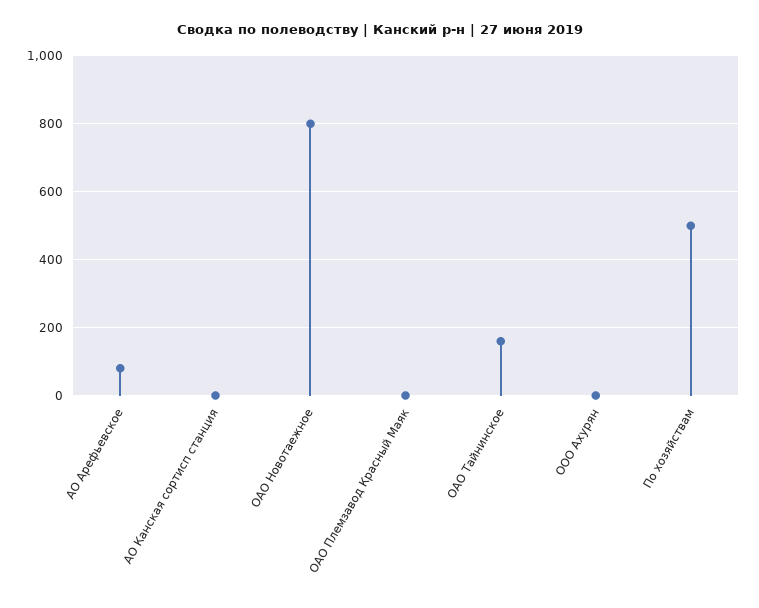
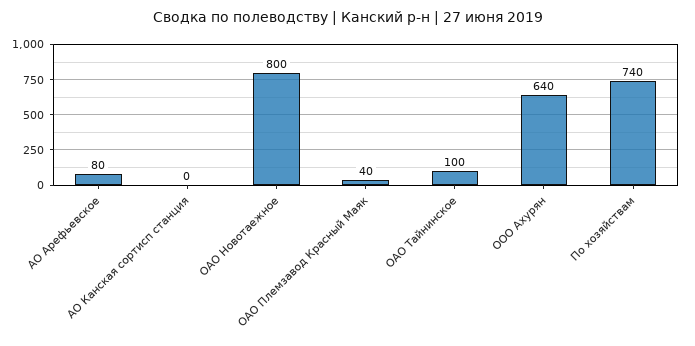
  {
    "АО Арефьевское": 80,
    "АО Канская сортисп станция": 0,
    "ОАО Новотаежное": 800,
-   "ОАО Племзавод Красный Маяк": 0,
+   "ОАО Племзавод Красный Маяк": 40,
-   "ОАО Тайнинское": 160,
+   "ОАО Тайнинское": 100,
-   "ООО Ахурян": 0,
+   "ООО Ахурян": 640,
-   "По хозяйствам": 500
+   "По хозяйствам": 740
  }

